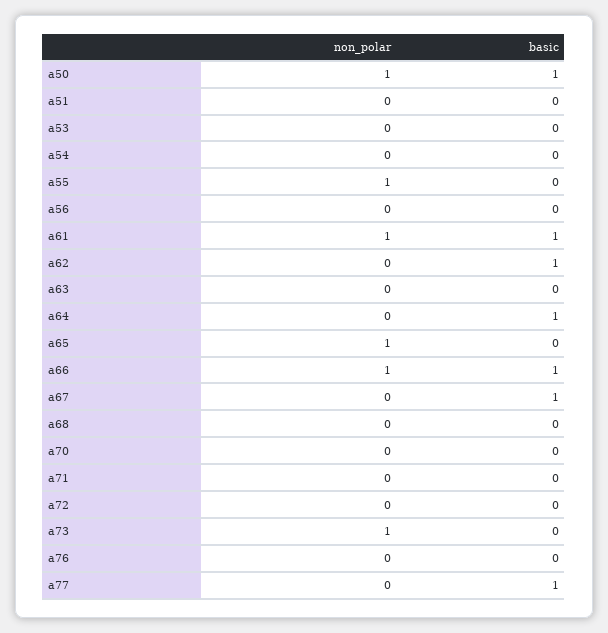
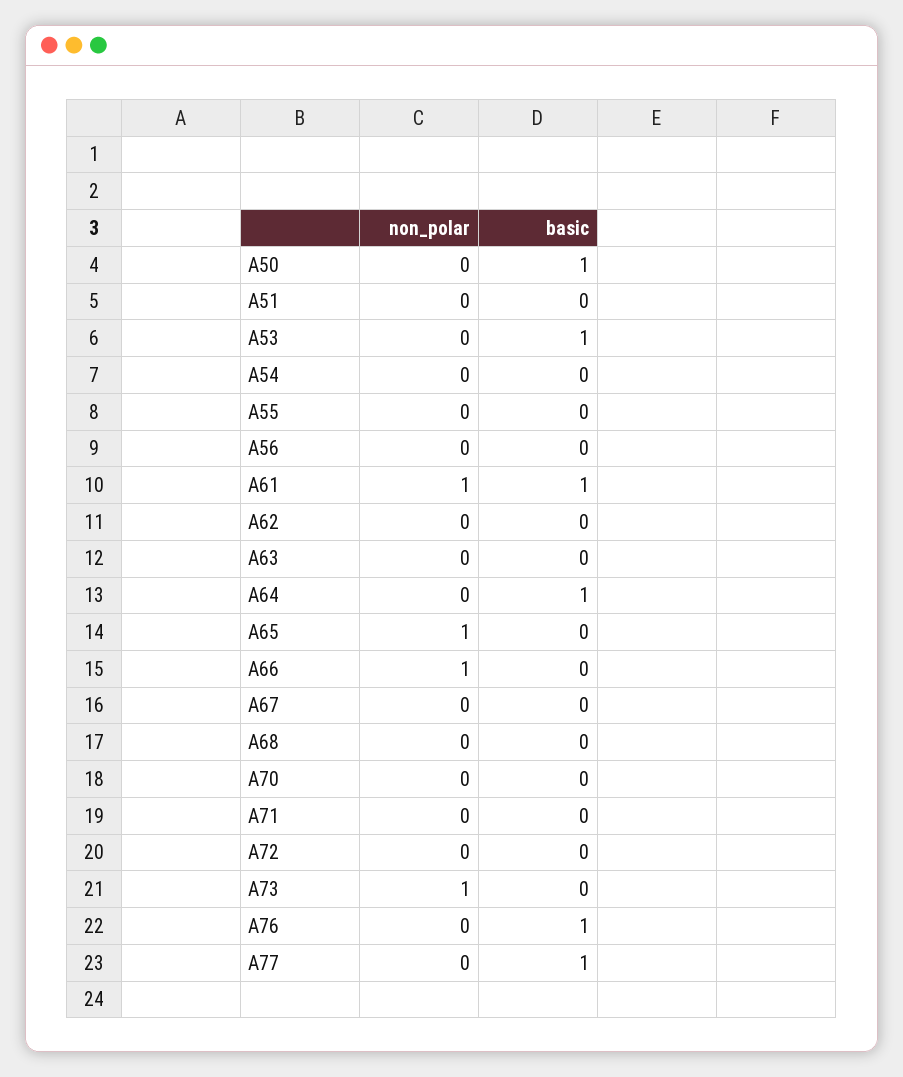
  {
    "non_polar": {
-     "a50": 1,
+     "a50": 0,
      "a51": 0,
      "a53": 0,
      "a54": 0,
-     "a55": 1,
+     "a55": 0,
      "a56": 0,
      "a61": 1,
      "a62": 0,
      "a63": 0,
      "a64": 0,
      "a65": 1,
      "a66": 1,
      "a67": 0,
      "a68": 0,
      "a70": 0,
      "a71": 0,
      "a72": 0,
      "a73": 1,
      "a76": 0,
      "a77": 0
    },
    "basic": {
      "a50": 1,
      "a51": 0,
-     "a53": 0,
+     "a53": 1,
      "a54": 0,
      "a55": 0,
      "a56": 0,
      "a61": 1,
-     "a62": 1,
+     "a62": 0,
      "a63": 0,
      "a64": 1,
      "a65": 0,
-     "a66": 1,
+     "a66": 0,
-     "a67": 1,
+     "a67": 0,
      "a68": 0,
      "a70": 0,
      "a71": 0,
      "a72": 0,
      "a73": 0,
-     "a76": 0,
+     "a76": 1,
      "a77": 1
    }
  }

